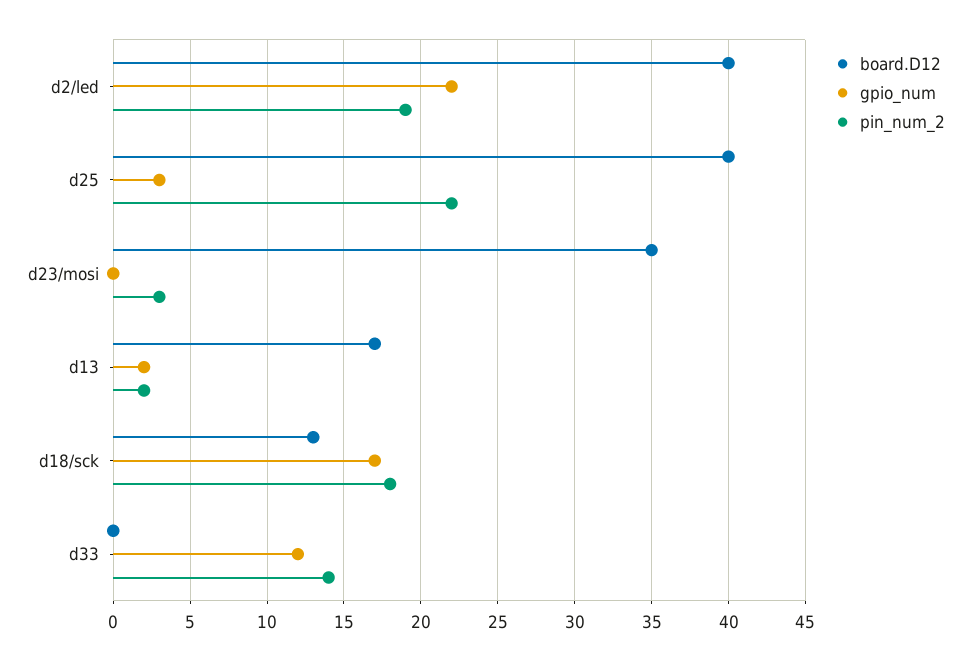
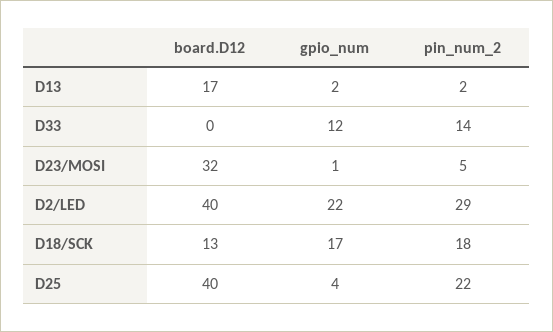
  {
    "board.D12": {
      "d2/led": 40,
      "d25": 40,
-     "d23/mosi": 35,
+     "d23/mosi": 32,
      "d13": 17,
      "d18/sck": 13,
      "d33": 0
    },
    "gpio_num": {
      "d2/led": 22,
-     "d25": 3,
+     "d25": 4,
-     "d23/mosi": 0,
+     "d23/mosi": 1,
      "d13": 2,
      "d18/sck": 17,
      "d33": 12
    },
    "pin_num_2": {
-     "d2/led": 19,
+     "d2/led": 29,
      "d25": 22,
-     "d23/mosi": 3,
+     "d23/mosi": 5,
      "d13": 2,
      "d18/sck": 18,
      "d33": 14
    }
  }

